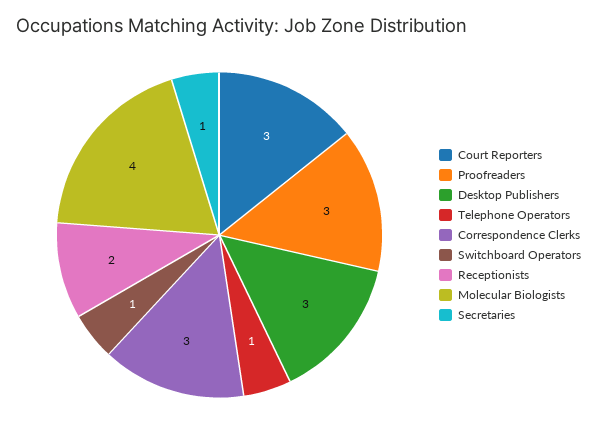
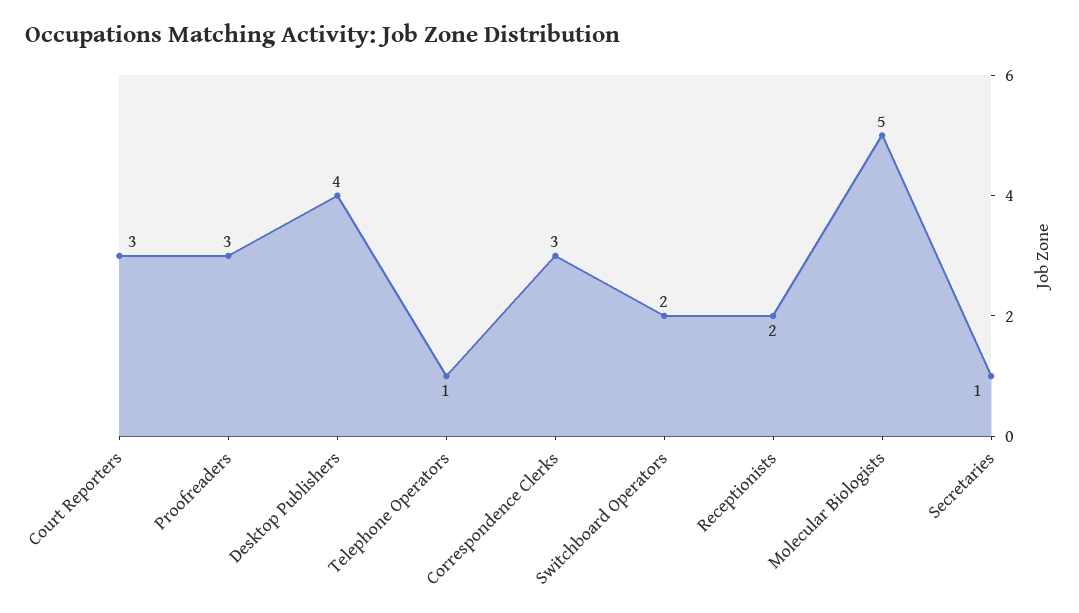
  {
    "Court Reporters": 3,
    "Proofreaders": 3,
-   "Desktop Publishers": 3,
+   "Desktop Publishers": 4,
    "Telephone Operators": 1,
    "Correspondence Clerks": 3,
-   "Switchboard Operators": 1,
+   "Switchboard Operators": 2,
    "Receptionists": 2,
-   "Molecular Biologists": 4,
+   "Molecular Biologists": 5,
    "Secretaries": 1
  }

